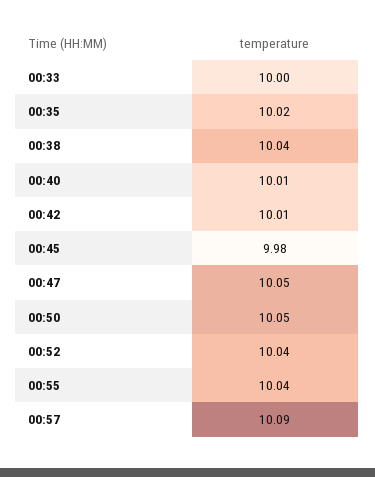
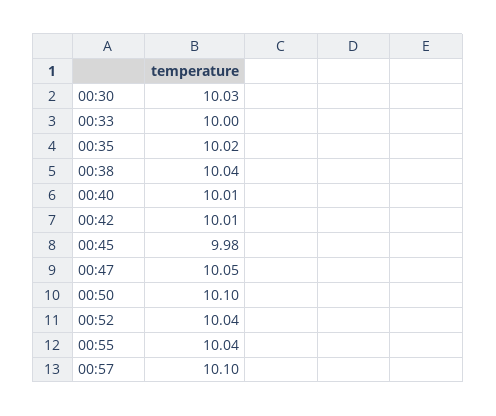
  {
    "00:33": 10,
    "00:35": 10.02,
    "00:38": 10.04,
    "00:40": 10.01,
    "00:42": 10.01,
    "00:45": 9.98,
    "00:47": 10.05,
-   "00:50": 10.05,
+   "00:50": 10.1,
    "00:52": 10.04,
    "00:55": 10.04,
-   "00:57": 10.09
+   "00:57": 10.1,
+   "00:30": 10.03
  }

